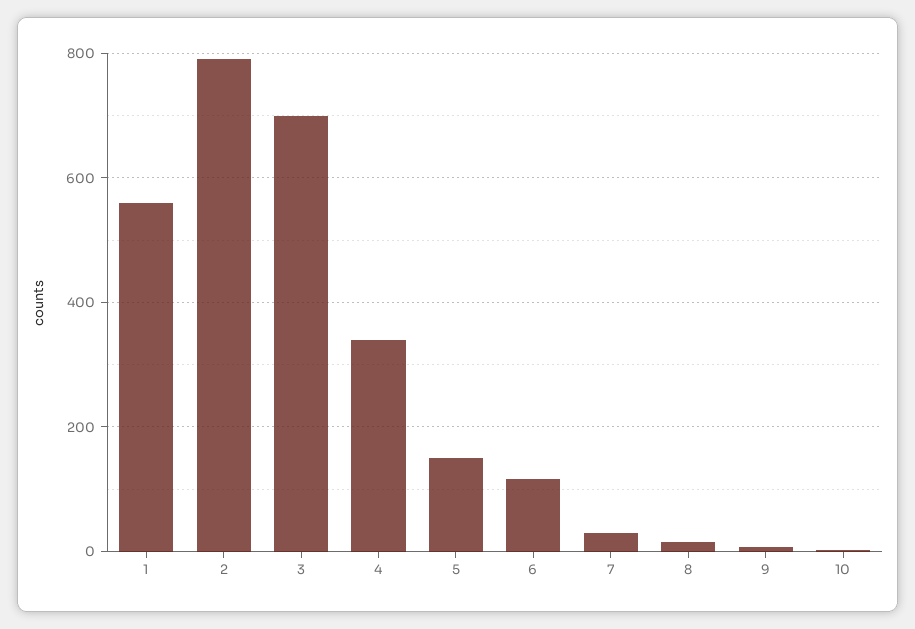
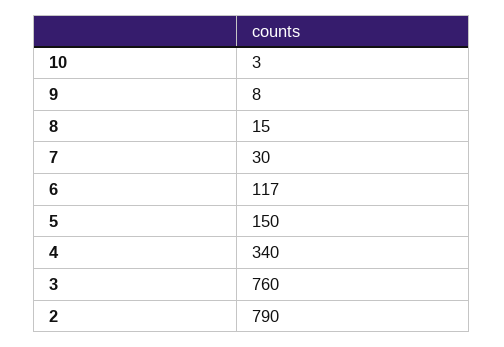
  {
-   "1": 560,
    "2": 790,
-   "3": 700,
+   "3": 760,
    "4": 340,
    "5": 150,
    "6": 117,
    "7": 30,
    "8": 15,
    "9": 8,
    "10": 3
  }

